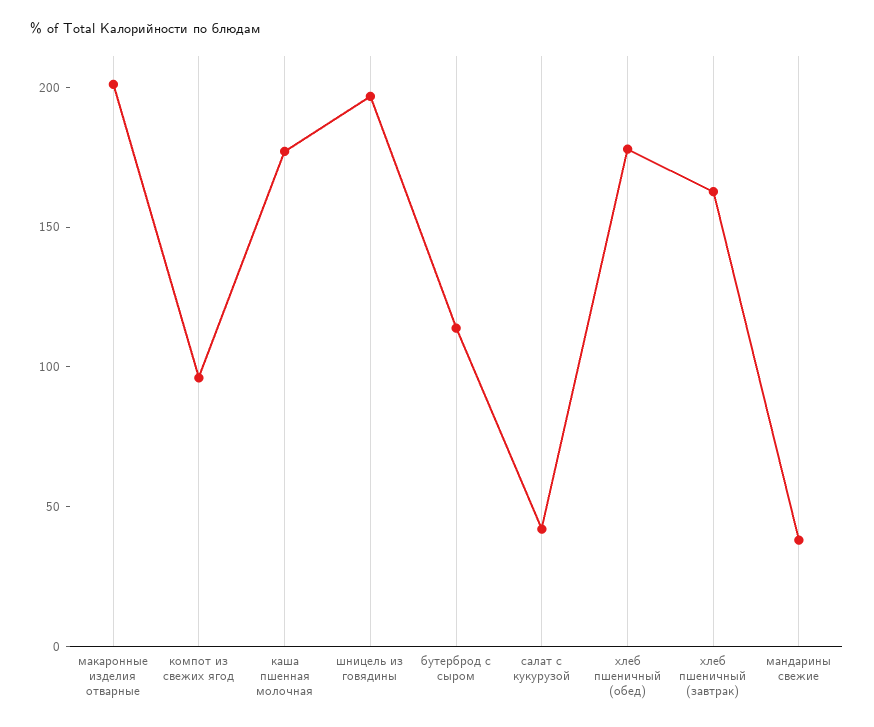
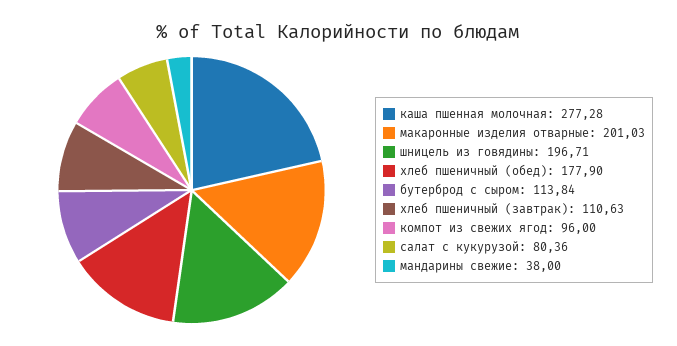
  {
    "макаронные изделия отварные": 201.03,
    "компот из свежих ягод": 96,
-   "каша пшенная молочная": 180,
+   "каша пшенная молочная": 277.28,
    "шницель из говядины": 196.71,
    "бутерброд с сыром": 113.84,
-   "салат с кукурузой": 40,
+   "салат с кукурузой": 80.36,
    "хлеб пшеничный (обед)": 177.9,
-   "хлеб пшеничный (завтрак)": 160,
+   "хлеб пшеничный (завтрак)": 110.63,
    "мандарины свежие": 38
  }

